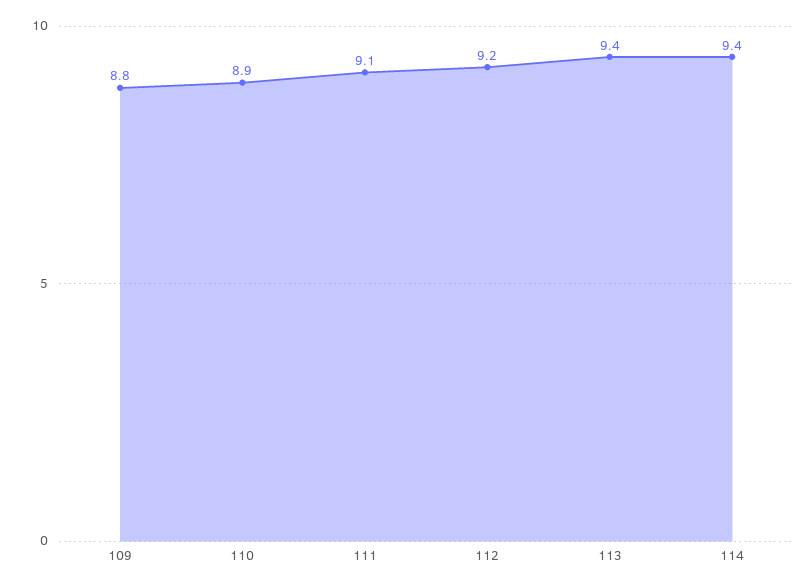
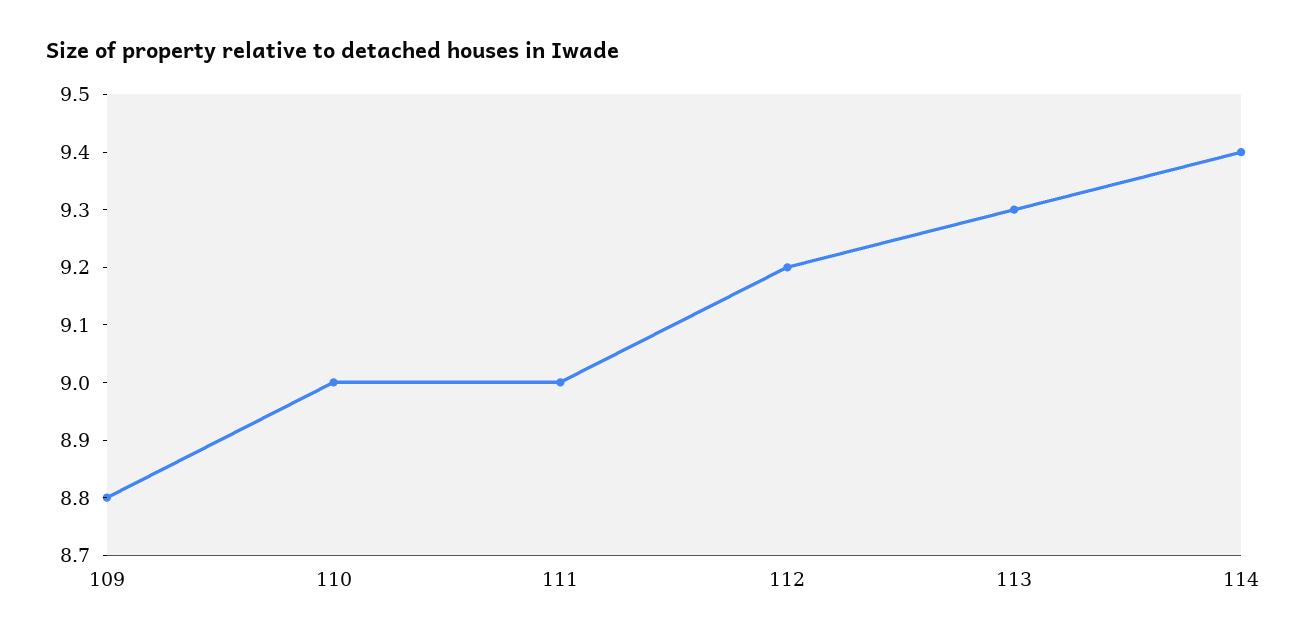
  {
    "109": 8.8,
-   "110": 8.9,
+   "110": 9,
-   "111": 9.1,
+   "111": 9,
    "112": 9.2,
-   "113": 9.4,
+   "113": 9.3,
    "114": 9.4
  }

